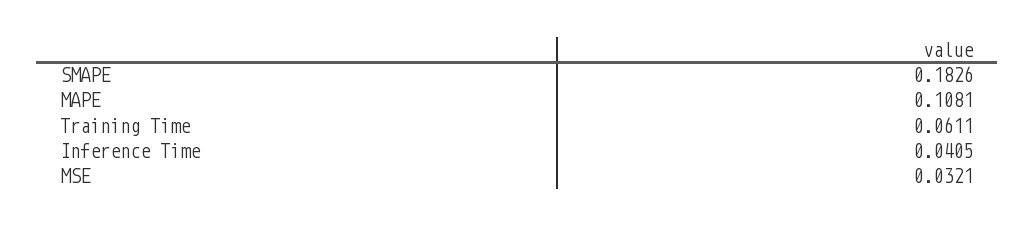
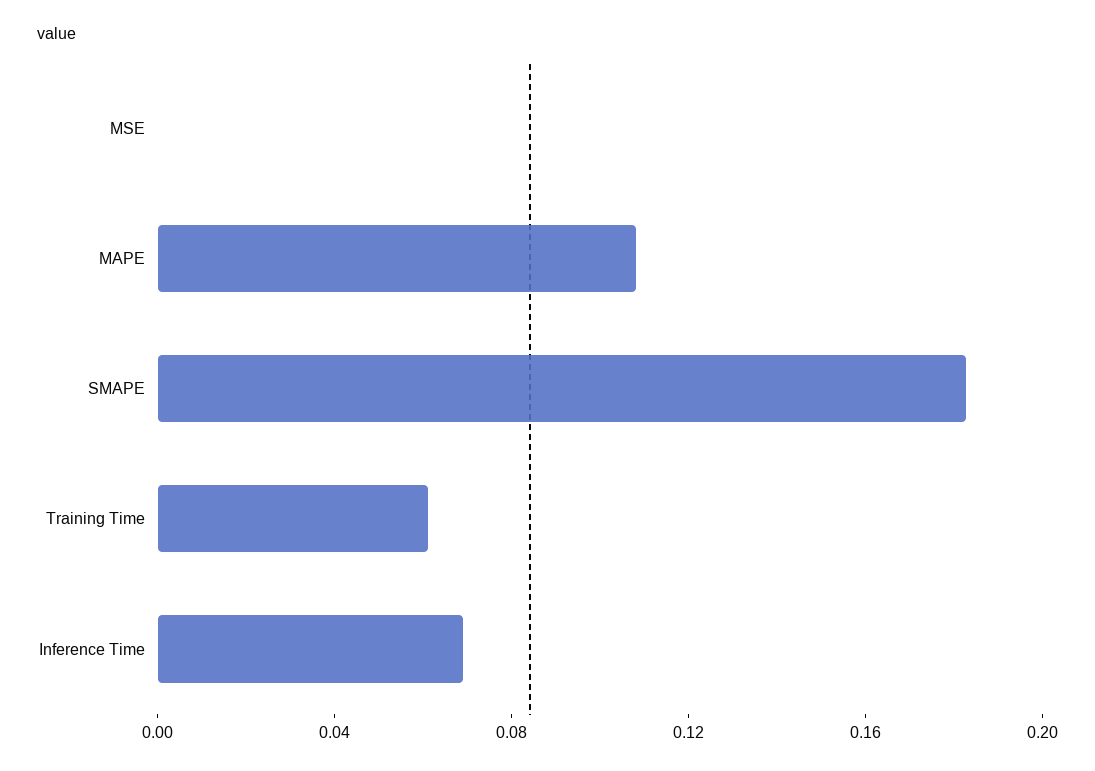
  {
    "SMAPE": 0.1826,
    "MAPE": 0.1081,
    "Training Time": 0.0611,
-   "Inference Time": 0.0405,
+   "Inference Time": 0.07,
-   "MSE": 0.0321
+   "MSE": 0
  }

